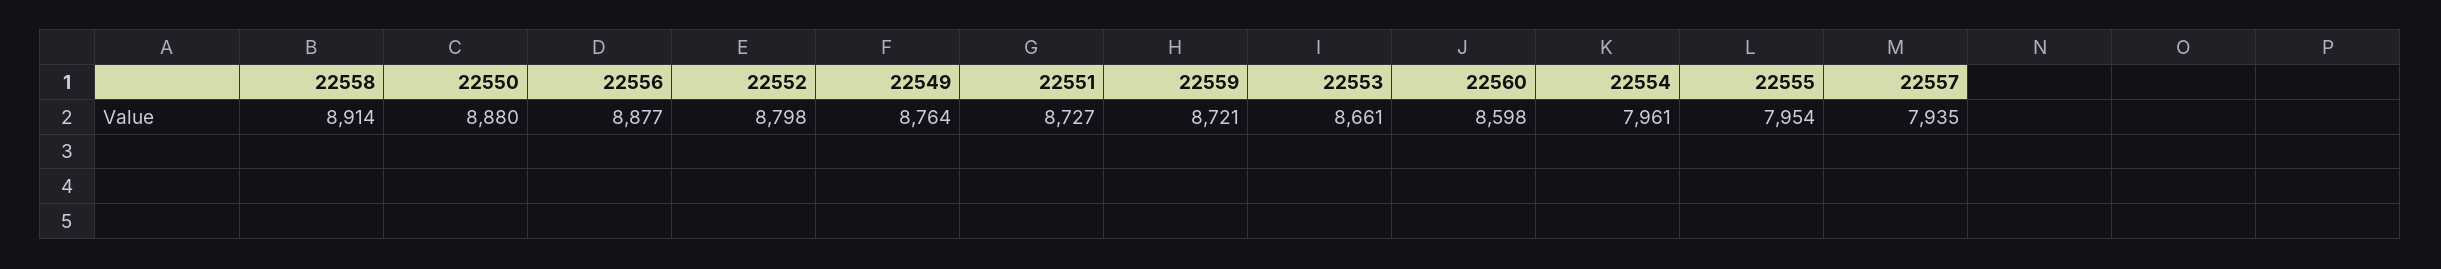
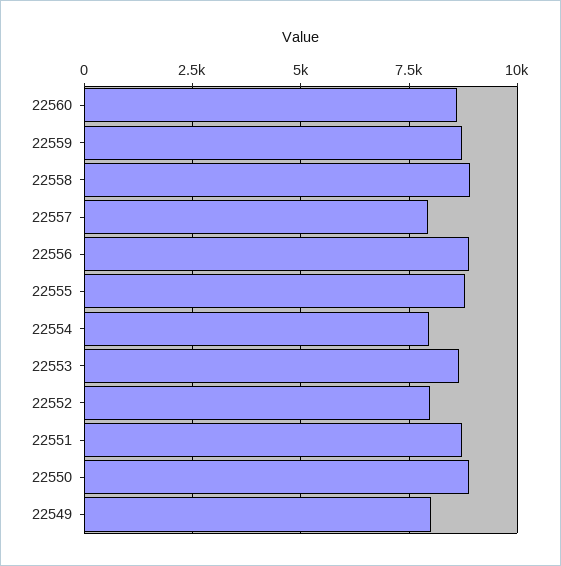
  {
    "22558": 8914,
    "22550": 8880,
    "22556": 8877,
-   "22552": 8798,
+   "22552": 8000,
-   "22549": 8764,
+   "22549": 8000,
    "22551": 8727,
    "22559": 8721,
    "22553": 8661,
    "22560": 8598,
    "22554": 7961,
-   "22555": 7954,
+   "22555": 8750,
    "22557": 7935
  }

